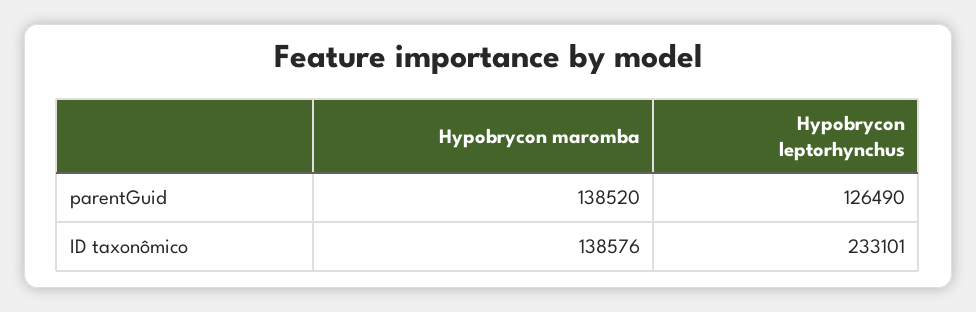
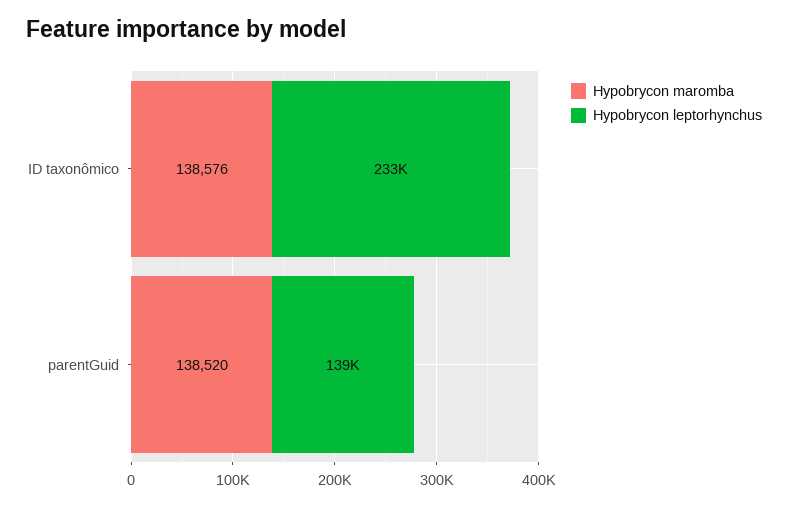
  {
    "Hypobrycon maromba": {
      "parentGuid": 138520,
      "ID taxonômico": 138576
    },
    "Hypobrycon leptorhynchus": {
-     "parentGuid": 126490,
+     "parentGuid": 139000,
      "ID taxonômico": 233101
    }
  }

